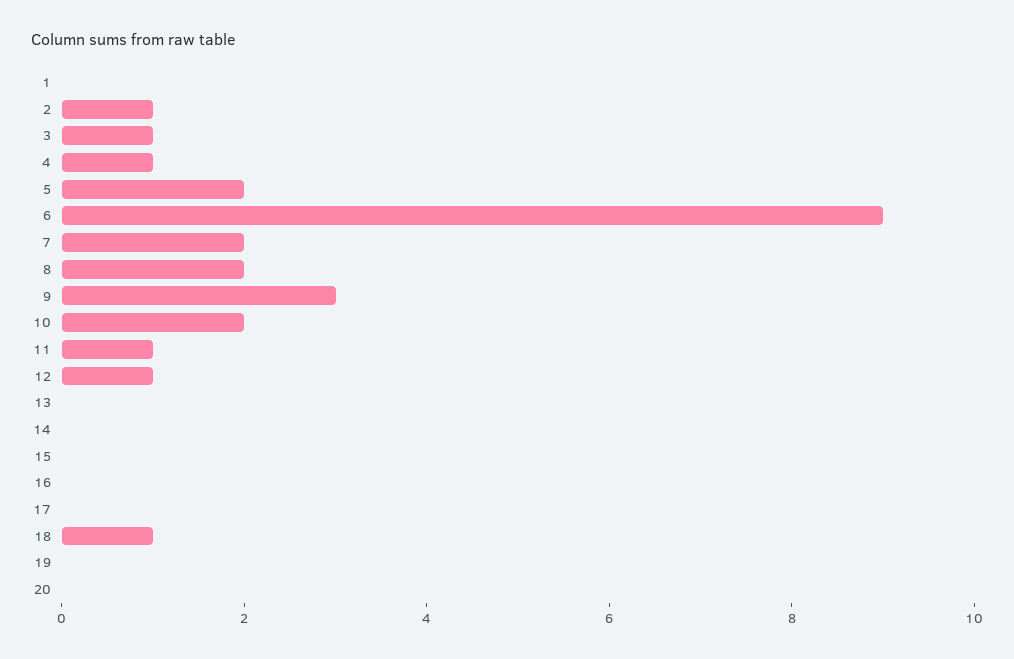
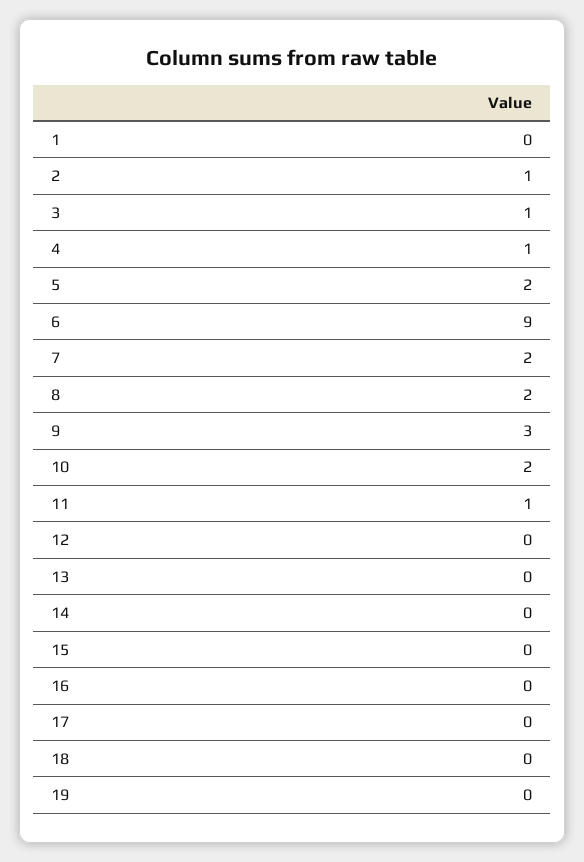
  {
    "1": 0,
    "2": 1,
    "3": 1,
    "4": 1,
    "5": 2,
    "6": 9,
    "7": 2,
    "8": 2,
    "9": 3,
    "10": 2,
    "11": 1,
-   "12": 1,
+   "12": 0,
    "13": 0,
    "14": 0,
    "15": 0,
    "16": 0,
    "17": 0,
-   "18": 1,
+   "18": 0,
-   "19": 0,
+   "19": 0
-   "20": 0
  }

